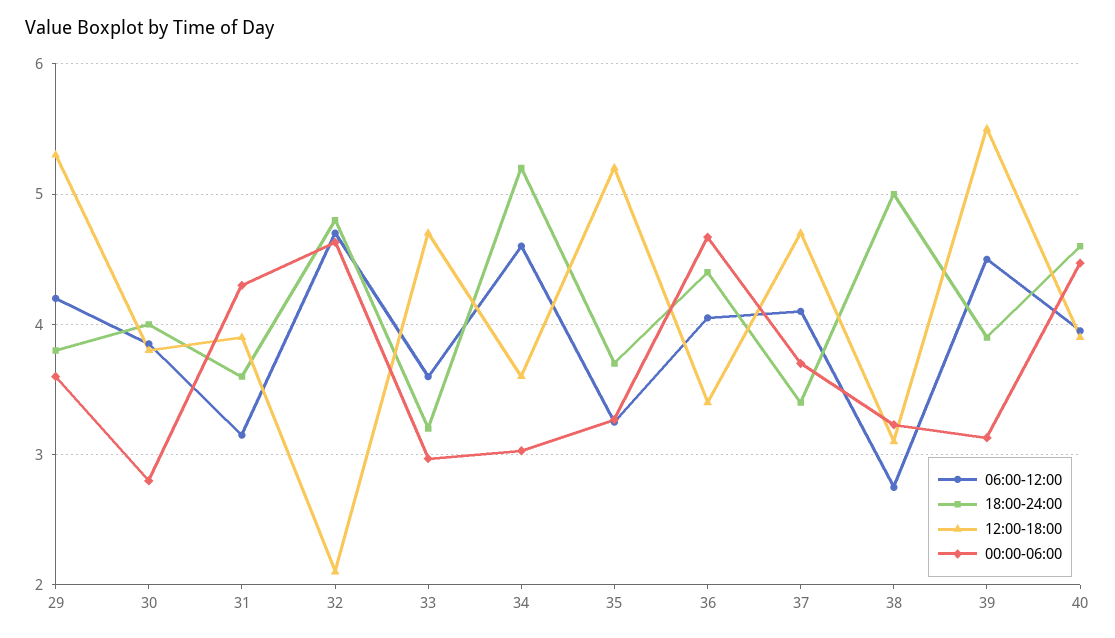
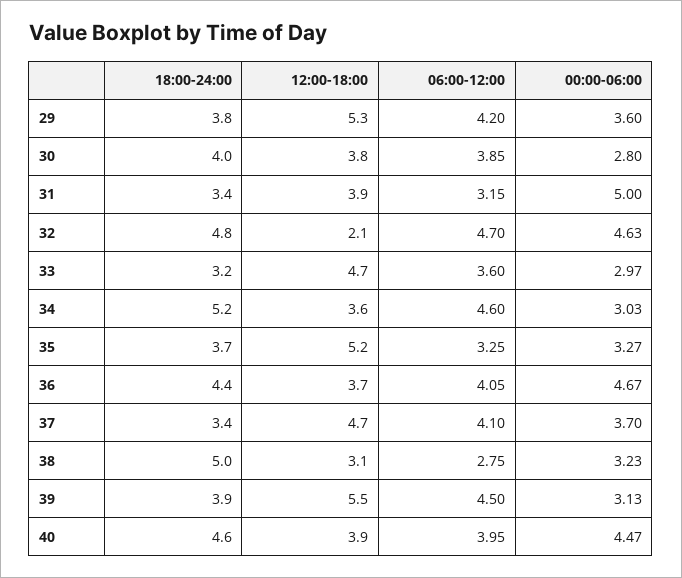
  {
    "06:00-12:00": {
      "29": 4.2,
      "30": 3.85,
      "31": 3.15,
      "32": 4.7,
      "33": 3.6,
      "34": 4.6,
      "35": 3.25,
      "36": 4.05,
      "37": 4.1,
      "38": 2.75,
      "39": 4.5,
      "40": 3.95
    },
    "18:00-24:00": {
      "29": 3.8,
      "30": 4,
-     "31": 3.6,
+     "31": 3.4,
      "32": 4.8,
      "33": 3.2,
      "34": 5.2,
      "35": 3.7,
      "36": 4.4,
      "37": 3.4,
      "38": 5,
      "39": 3.9,
      "40": 4.6
    },
    "12:00-18:00": {
      "29": 5.3,
      "30": 3.8,
      "31": 3.9,
      "32": 2.1,
      "33": 4.7,
      "34": 3.6,
      "35": 5.2,
-     "36": 3.4,
+     "36": 3.7,
      "37": 4.7,
      "38": 3.1,
      "39": 5.5,
      "40": 3.9
    },
    "00:00-06:00": {
      "29": 3.6,
      "30": 2.8,
-     "31": 4.3,
+     "31": 5,
      "32": 4.63,
      "33": 2.97,
      "34": 3.03,
      "35": 3.27,
      "36": 4.67,
      "37": 3.7,
      "38": 3.23,
      "39": 3.13,
      "40": 4.47
    }
  }

